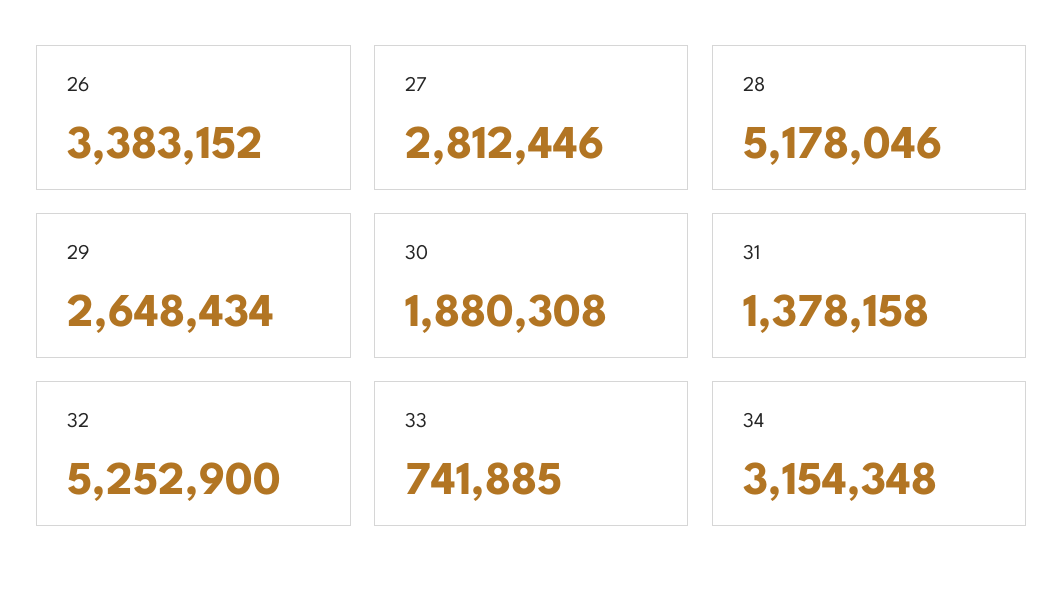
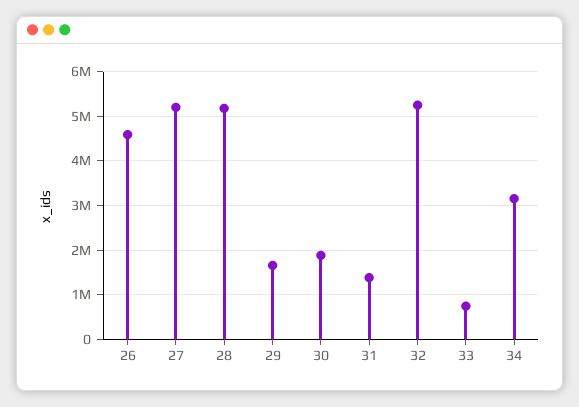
  {
-   "26": 3383152,
+   "26": 4600000,
-   "27": 2812446,
+   "27": 5200000,
    "28": 5178046,
-   "29": 2648434,
+   "29": 1600000,
    "30": 1880308,
    "31": 1378158,
    "32": 5252900,
    "33": 741885,
    "34": 3154348
  }

